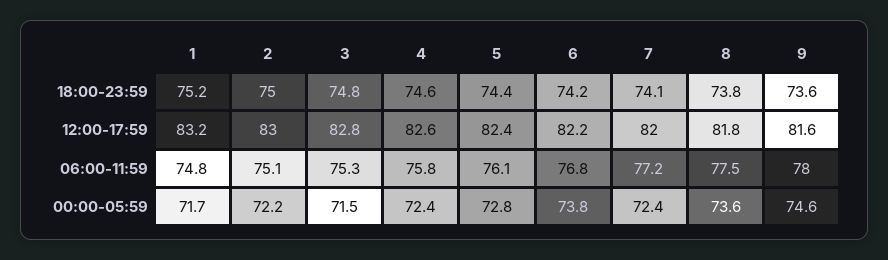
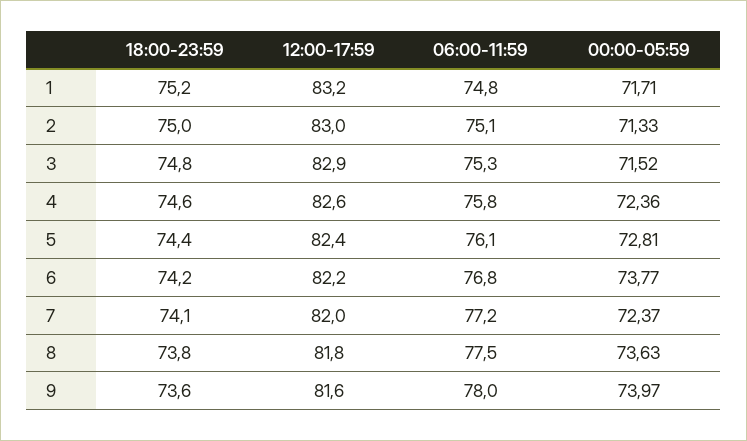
  {
    "1": {
      "18:00-23:59": 75.2,
      "12:00-17:59": 83.2,
      "06:00-11:59": 74.8,
      "00:00-05:59": 71.71
    },
    "2": {
      "18:00-23:59": 75,
      "12:00-17:59": 83,
      "06:00-11:59": 75.1,
-     "00:00-05:59": 72.2
+     "00:00-05:59": 71.33
    },
    "3": {
      "18:00-23:59": 74.8,
-     "12:00-17:59": 82.8,
+     "12:00-17:59": 82.9,
      "06:00-11:59": 75.3,
      "00:00-05:59": 71.52
    },
    "4": {
      "18:00-23:59": 74.6,
      "12:00-17:59": 82.6,
      "06:00-11:59": 75.8,
      "00:00-05:59": 72.36
    },
    "5": {
      "18:00-23:59": 74.4,
      "12:00-17:59": 82.4,
      "06:00-11:59": 76.1,
      "00:00-05:59": 72.81
    },
    "6": {
      "18:00-23:59": 74.2,
      "12:00-17:59": 82.2,
      "06:00-11:59": 76.8,
      "00:00-05:59": 73.77
    },
    "7": {
      "18:00-23:59": 74.1,
      "12:00-17:59": 82,
      "06:00-11:59": 77.2,
      "00:00-05:59": 72.37
    },
    "8": {
      "18:00-23:59": 73.8,
      "12:00-17:59": 81.8,
      "06:00-11:59": 77.5,
      "00:00-05:59": 73.63
    },
    "9": {
      "18:00-23:59": 73.6,
      "12:00-17:59": 81.6,
      "06:00-11:59": 78,
-     "00:00-05:59": 74.6
+     "00:00-05:59": 73.97
    }
  }

